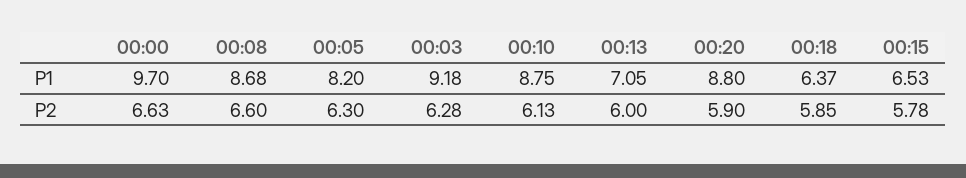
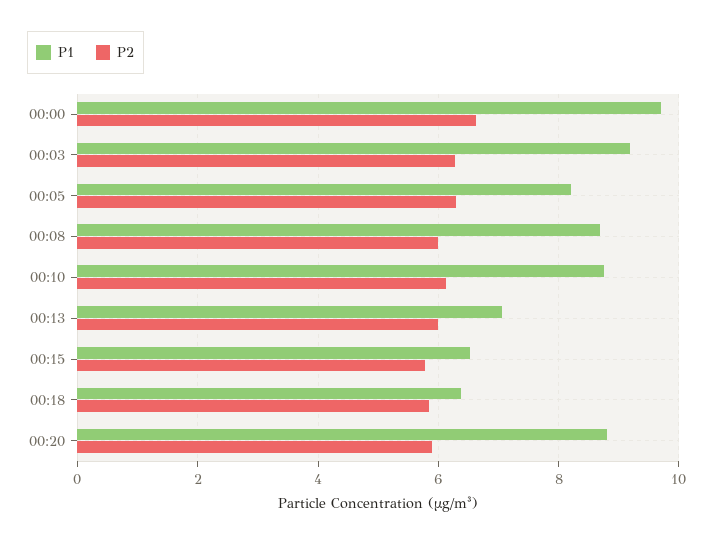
  {
    "P1": {
      "00:00": 9.7,
      "00:08": 8.68,
      "00:05": 8.2,
      "00:03": 9.18,
      "00:10": 8.75,
      "00:13": 7.05,
      "00:20": 8.8,
      "00:18": 6.37,
      "00:15": 6.53
    },
    "P2": {
      "00:00": 6.63,
-     "00:08": 6.6,
+     "00:08": 6,
      "00:05": 6.3,
      "00:03": 6.28,
      "00:10": 6.13,
      "00:13": 6,
      "00:20": 5.9,
      "00:18": 5.85,
      "00:15": 5.78
    }
  }

